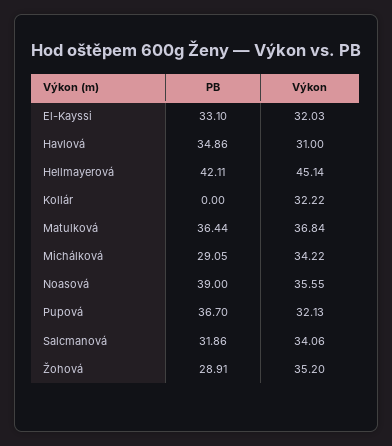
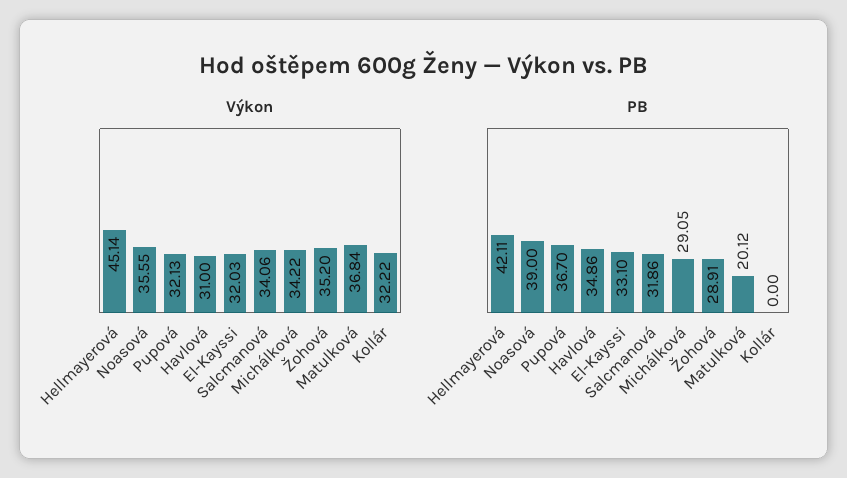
  {
    "PB": {
      "El-Kayssi": 33.1,
      "Havlová": 34.86,
      "Hellmayerová": 42.11,
      "Kollár": 0,
-     "Matulková": 36.44,
+     "Matulková": 20.12,
      "Michálková": 29.05,
      "Noasová": 39,
      "Pupová": 36.7,
      "Salcmanová": 31.86,
      "Žohová": 28.91
    },
    "Výkon": {
      "El-Kayssi": 32.03,
      "Havlová": 31,
      "Hellmayerová": 45.14,
      "Kollár": 32.22,
      "Matulková": 36.84,
      "Michálková": 34.22,
      "Noasová": 35.55,
      "Pupová": 32.13,
      "Salcmanová": 34.06,
      "Žohová": 35.2
    }
  }

